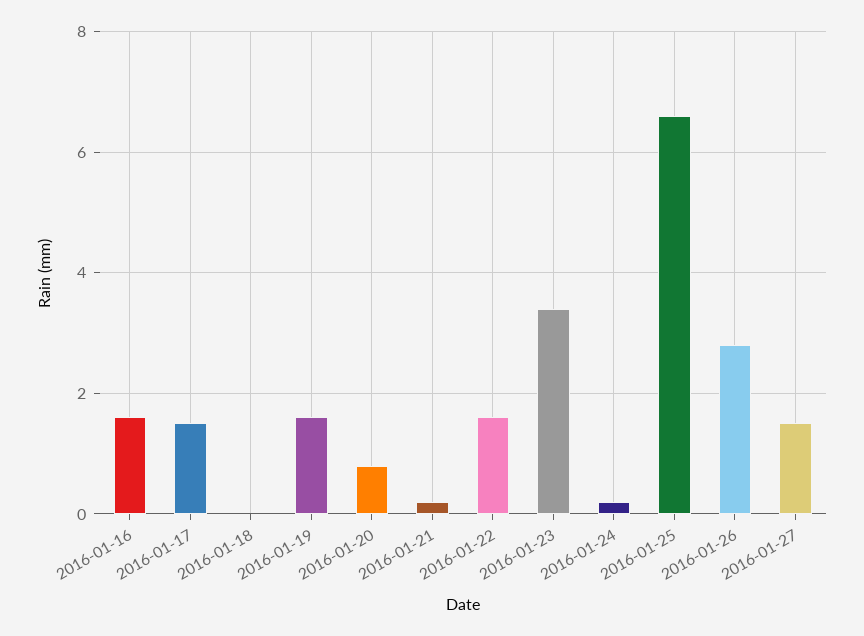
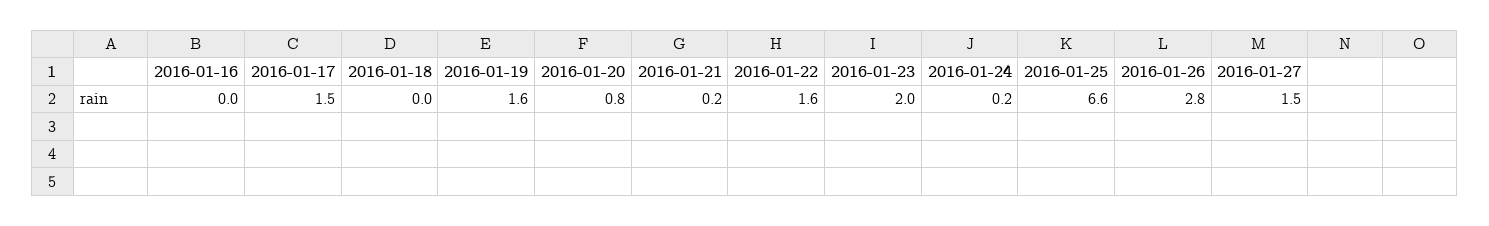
  {
-   "2016-01-16": 1.5,
+   "2016-01-16": 0,
    "2016-01-17": 1.5,
    "2016-01-18": 0,
    "2016-01-19": 1.6,
    "2016-01-20": 0.8,
    "2016-01-21": 0.2,
    "2016-01-22": 1.6,
-   "2016-01-23": 3.5,
+   "2016-01-23": 2,
    "2016-01-24": 0.2,
    "2016-01-25": 6.6,
    "2016-01-26": 2.8,
    "2016-01-27": 1.5
  }

